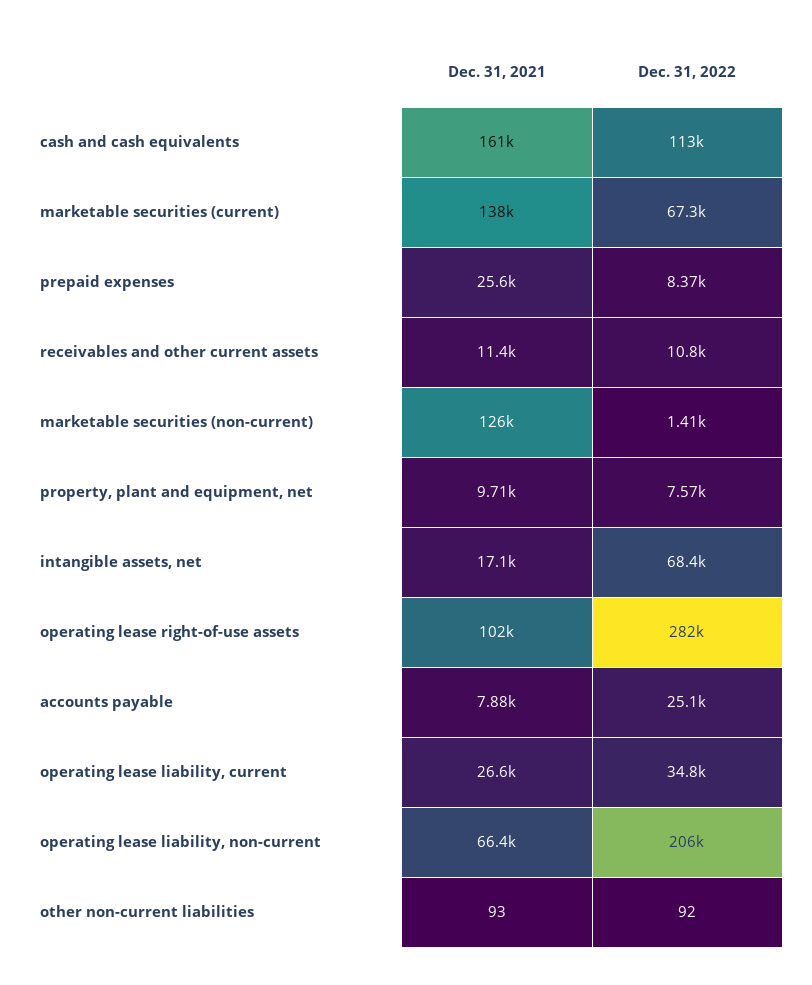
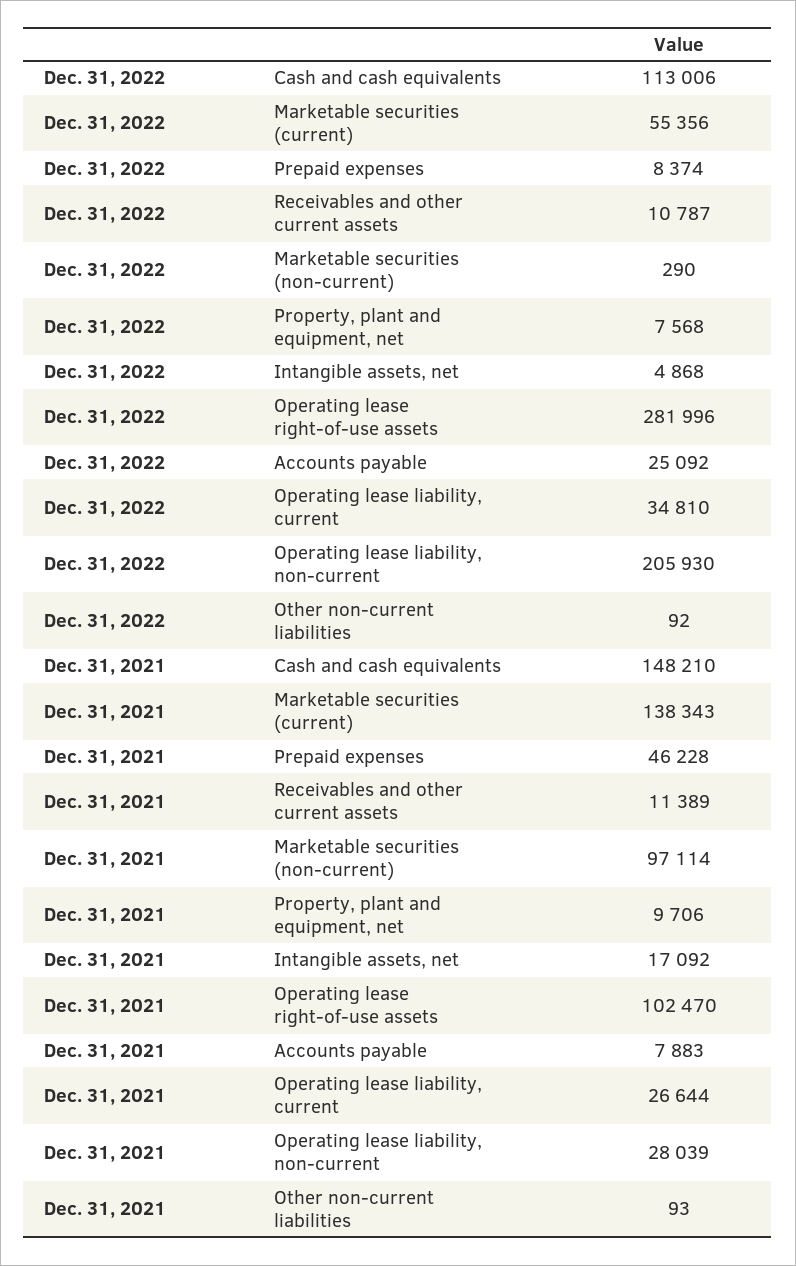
  {
    "Dec. 31, 2021": {
-     "cash and cash equivalents": 161000,
+     "cash and cash equivalents": 148210,
      "marketable securities (current)": 138343,
-     "prepaid expenses": 25600,
+     "prepaid expenses": 46228,
      "receivables and other current assets": 11389,
-     "marketable securities (non-current)": 126000,
+     "marketable securities (non-current)": 97114,
      "property, plant and equipment, net": 9706,
      "intangible assets, net": 17092,
      "operating lease right-of-use assets": 102470,
      "accounts payable": 7883,
      "operating lease liability, current": 26644,
-     "operating lease liability, non-current": 66400,
+     "operating lease liability, non-current": 28039,
      "other non-current liabilities": 93
    },
    "Dec. 31, 2022": {
      "cash and cash equivalents": 113006,
-     "marketable securities (current)": 67300,
+     "marketable securities (current)": 55356,
      "prepaid expenses": 8374,
      "receivables and other current assets": 10787,
-     "marketable securities (non-current)": 1410,
+     "marketable securities (non-current)": 290,
      "property, plant and equipment, net": 7568,
-     "intangible assets, net": 68400,
+     "intangible assets, net": 4868,
      "operating lease right-of-use assets": 281996,
      "accounts payable": 25092,
      "operating lease liability, current": 34810,
      "operating lease liability, non-current": 205930,
      "other non-current liabilities": 92
    }
  }

